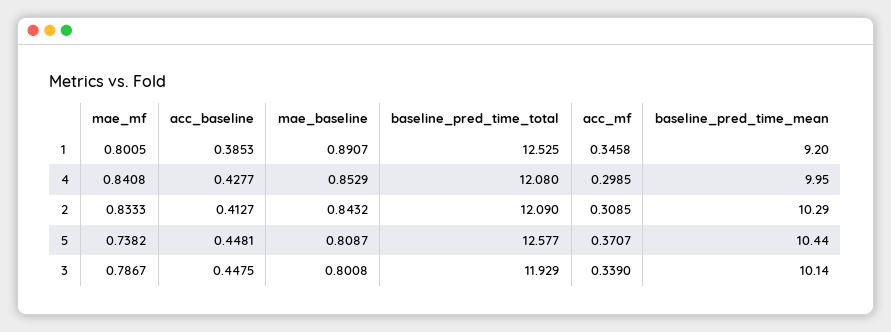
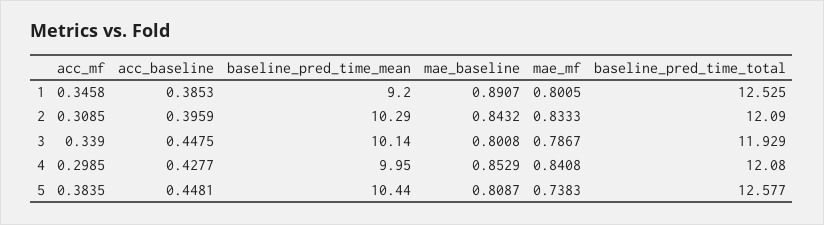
  {
    "mae_mf": {
      "1": 0.8005,
      "4": 0.8408,
      "2": 0.8333,
-     "5": 0.7382,
+     "5": 0.7383,
      "3": 0.7867
    },
    "acc_baseline": {
      "1": 0.3853,
      "4": 0.4277,
-     "2": 0.4127,
+     "2": 0.3959,
      "5": 0.4481,
      "3": 0.4475
    },
    "mae_baseline": {
      "1": 0.8907,
      "4": 0.8529,
      "2": 0.8432,
      "5": 0.8087,
      "3": 0.8008
    },
    "baseline_pred_time_total": {
      "1": 12.525,
      "4": 12.08,
      "2": 12.09,
      "5": 12.577,
      "3": 11.929
    },
    "acc_mf": {
      "1": 0.3458,
      "4": 0.2985,
      "2": 0.3085,
-     "5": 0.3707,
+     "5": 0.3835,
      "3": 0.339
    },
    "baseline_pred_time_mean": {
      "1": 9.2,
      "4": 9.95,
      "2": 10.29,
      "5": 10.44,
      "3": 10.14
    }
  }

